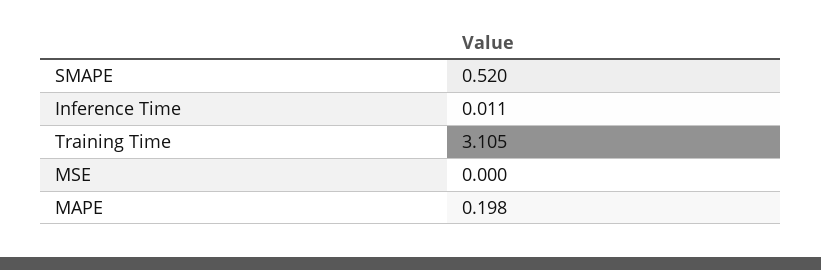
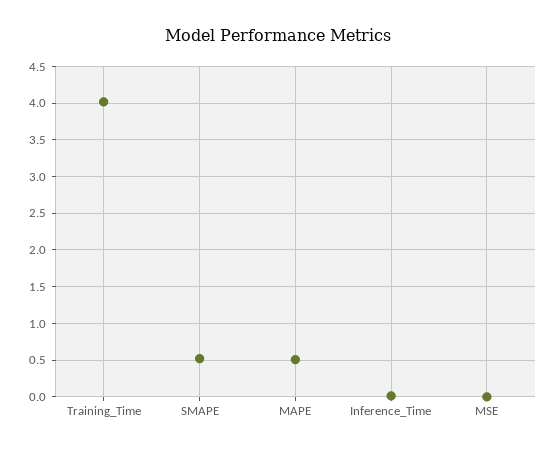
  {
    "SMAPE": 0.52,
    "Inference Time": 0.011,
-   "Training Time": 3.105,
+   "Training Time": 4,
    "MSE": 0,
-   "MAPE": 0.198
+   "MAPE": 0.5
  }

